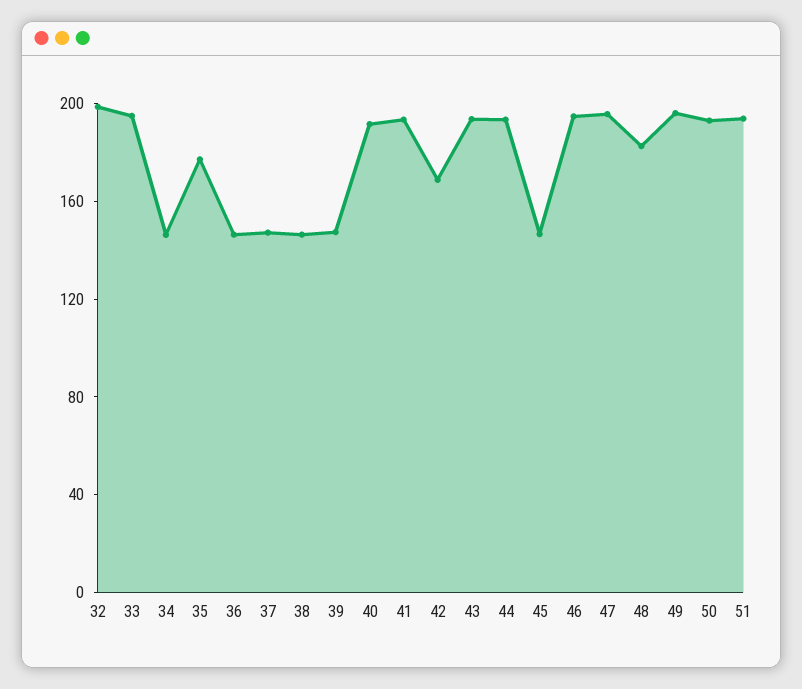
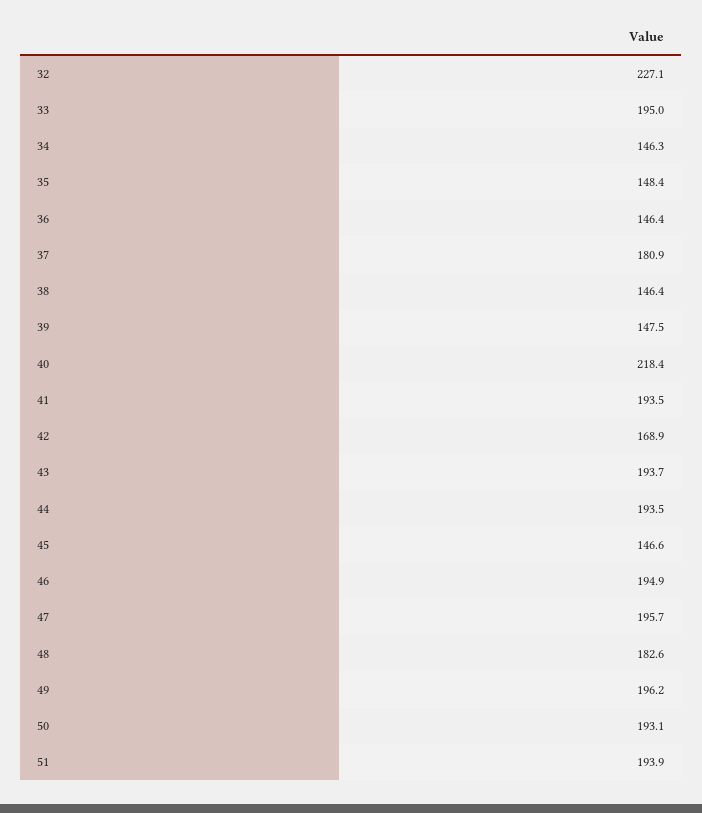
  {
-   "32": 200,
+   "32": 227.1,
    "33": 195,
    "34": 146.3,
-   "35": 180,
+   "35": 148.4,
    "36": 146.4,
-   "37": 150,
+   "37": 180.9,
    "38": 146.4,
    "39": 147.5,
-   "40": 190,
+   "40": 218.4,
    "41": 193.5,
    "42": 168.9,
    "43": 193.7,
    "44": 193.5,
    "45": 146.6,
    "46": 194.9,
    "47": 195.7,
    "48": 182.6,
    "49": 196.2,
    "50": 193.1,
    "51": 193.9
  }

